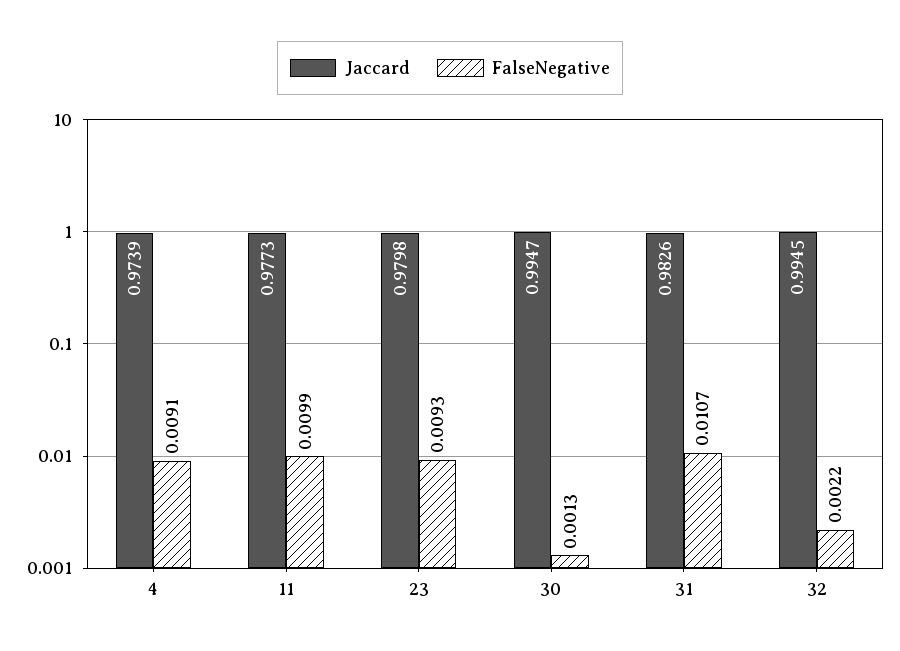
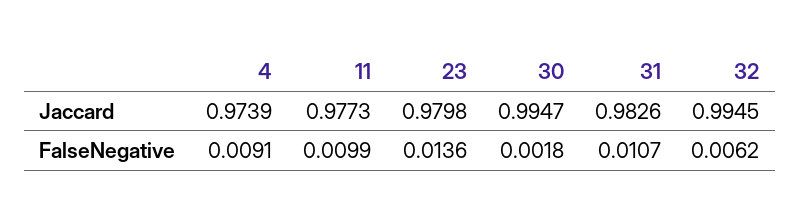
  {
    "Jaccard": {
      "4": 0.9739,
      "11": 0.9773,
      "23": 0.9798,
      "30": 0.9947,
      "31": 0.9826,
      "32": 0.9945
    },
    "FalseNegative": {
      "4": 0.0091,
      "11": 0.0099,
-     "23": 0.0093,
+     "23": 0.0136,
-     "30": 0.0013,
+     "30": 0.0018,
      "31": 0.0107,
-     "32": 0.0022
+     "32": 0.0062
    }
  }

